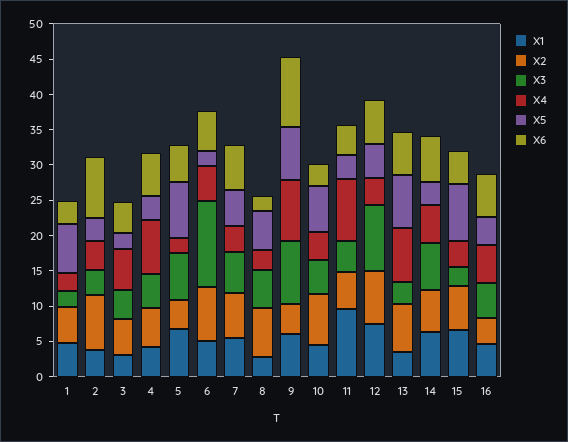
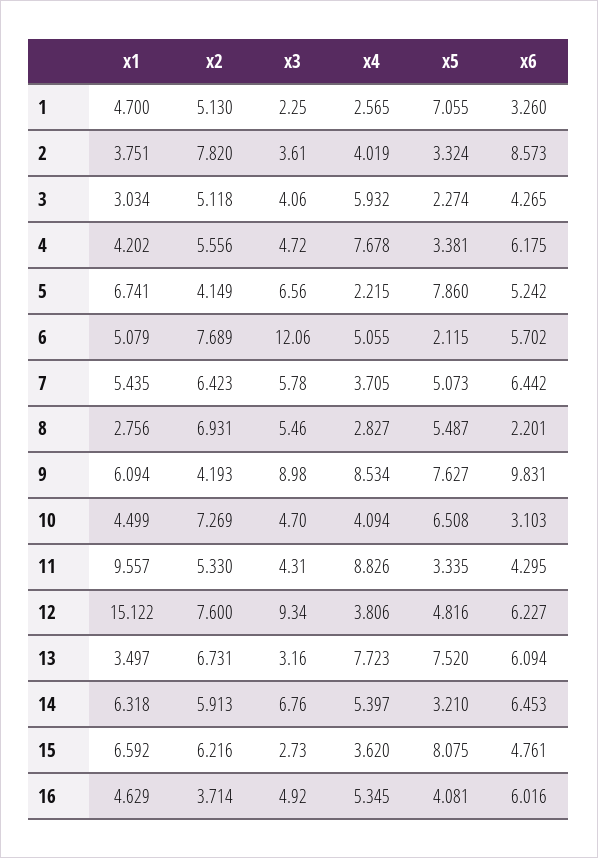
  {
    "X1": {
      "1": 4.7,
      "2": 3.751,
      "3": 3.034,
      "4": 4.202,
      "5": 6.741,
      "6": 5.079,
      "7": 5.435,
      "8": 2.756,
      "9": 6.094,
      "10": 4.499,
      "11": 9.557,
-     "12": 7.5,
+     "12": 15.122,
      "13": 3.497,
      "14": 6.318,
      "15": 6.592,
      "16": 4.629
    },
    "X2": {
      "1": 5.13,
      "2": 7.82,
      "3": 5.118,
      "4": 5.556,
      "5": 4.149,
      "6": 7.689,
      "7": 6.423,
      "8": 6.931,
      "9": 4.193,
      "10": 7.269,
      "11": 5.33,
      "12": 7.6,
      "13": 6.731,
      "14": 5.913,
      "15": 6.216,
      "16": 3.714
    },
    "X3": {
      "1": 2.25,
      "2": 3.61,
      "3": 4.06,
      "4": 4.72,
      "5": 6.56,
      "6": 12.06,
      "7": 5.78,
      "8": 5.46,
      "9": 8.98,
      "10": 4.7,
      "11": 4.31,
      "12": 9.34,
      "13": 3.16,
      "14": 6.76,
      "15": 2.73,
      "16": 4.92
    },
    "X4": {
      "1": 2.565,
      "2": 4.019,
      "3": 5.932,
      "4": 7.678,
      "5": 2.215,
      "6": 5.055,
      "7": 3.705,
      "8": 2.827,
      "9": 8.534,
      "10": 4.094,
      "11": 8.826,
      "12": 3.806,
      "13": 7.723,
      "14": 5.397,
      "15": 3.62,
      "16": 5.345
    },
    "X5": {
      "1": 7.055,
      "2": 3.324,
      "3": 2.274,
      "4": 3.381,
      "5": 7.86,
      "6": 2.115,
      "7": 5.073,
      "8": 5.487,
      "9": 7.627,
      "10": 6.508,
      "11": 3.335,
      "12": 4.816,
      "13": 7.52,
      "14": 3.21,
      "15": 8.075,
      "16": 4.081
    },
    "X6": {
      "1": 3.26,
      "2": 8.573,
      "3": 4.265,
      "4": 6.175,
      "5": 5.242,
      "6": 5.702,
      "7": 6.442,
      "8": 2.201,
      "9": 9.831,
      "10": 3.103,
      "11": 4.295,
      "12": 6.227,
      "13": 6.094,
      "14": 6.453,
      "15": 4.761,
      "16": 6.016
    }
  }

